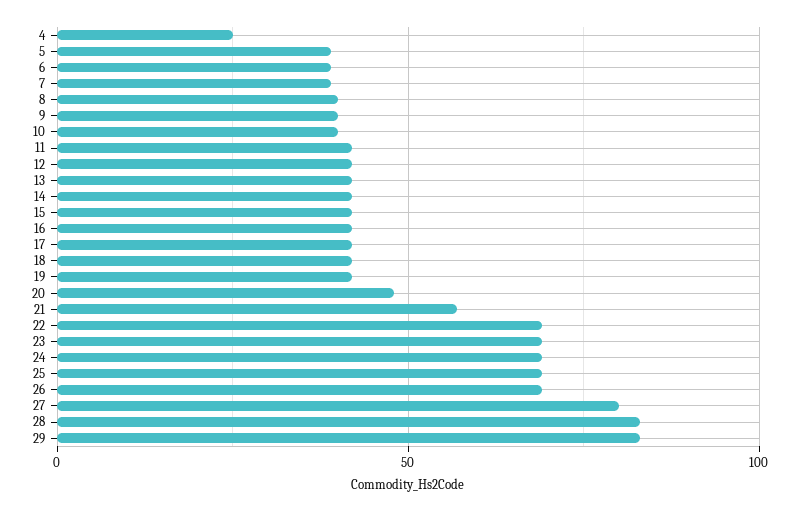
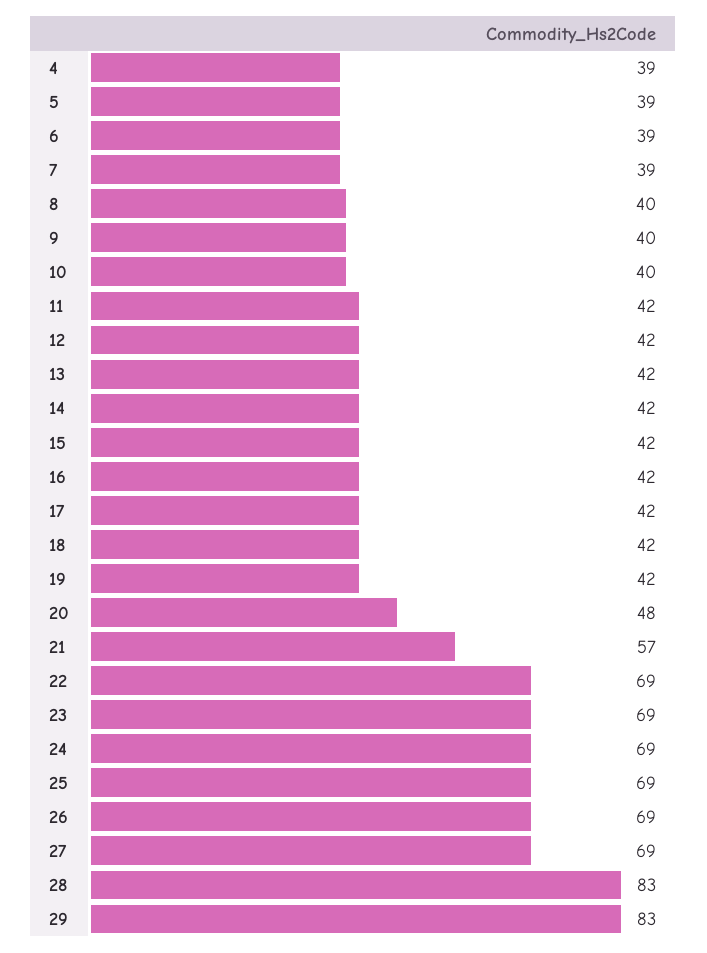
  {
-   "4": 25,
+   "4": 39,
    "5": 39,
    "6": 39,
    "7": 39,
    "8": 40,
    "9": 40,
    "10": 40,
    "11": 42,
    "12": 42,
    "13": 42,
    "14": 42,
    "15": 42,
    "16": 42,
    "17": 42,
    "18": 42,
    "19": 42,
    "20": 48,
    "21": 57,
    "22": 69,
    "23": 69,
    "24": 69,
    "25": 69,
    "26": 69,
-   "27": 80,
+   "27": 69,
    "28": 83,
    "29": 83
  }

